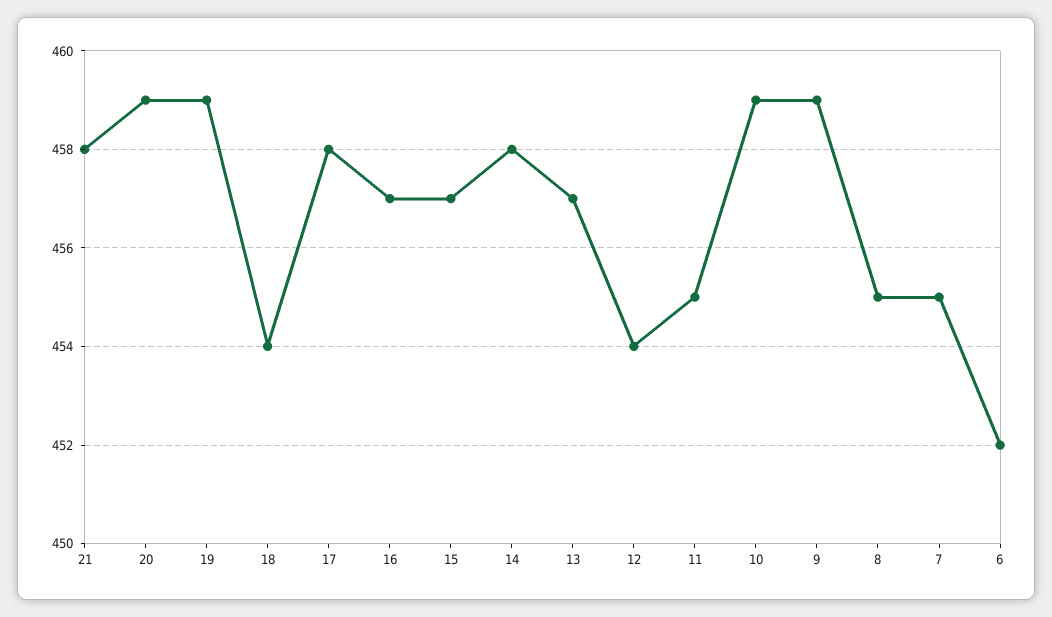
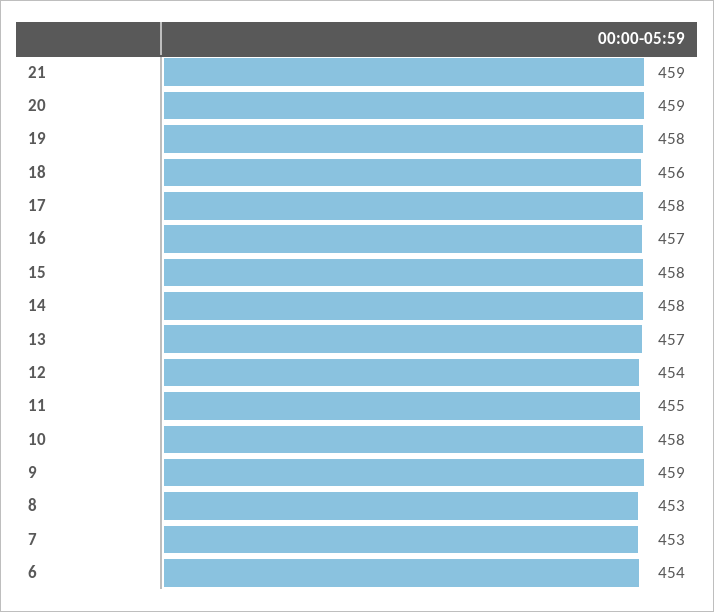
  {
-   "21": 458,
+   "21": 459,
    "20": 459,
-   "19": 459,
+   "19": 458,
-   "18": 454,
+   "18": 456,
    "17": 458,
    "16": 457,
-   "15": 457,
+   "15": 458,
    "14": 458,
    "13": 457,
    "12": 454,
    "11": 455,
-   "10": 459,
+   "10": 458,
    "9": 459,
-   "8": 455,
+   "8": 453,
-   "7": 455,
+   "7": 453,
-   "6": 452
+   "6": 454
  }

